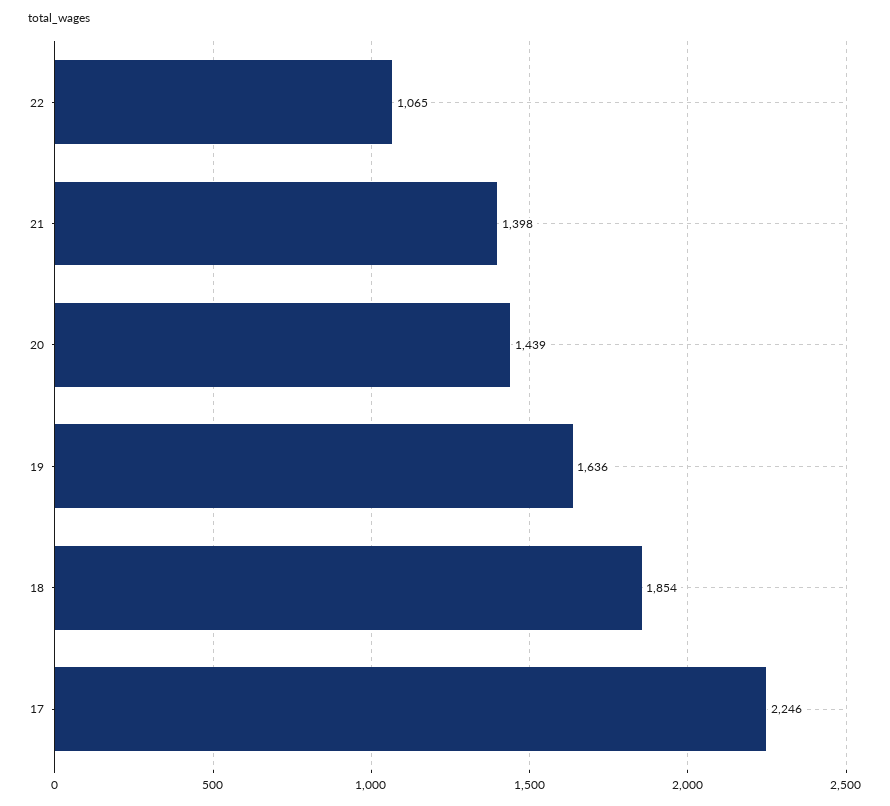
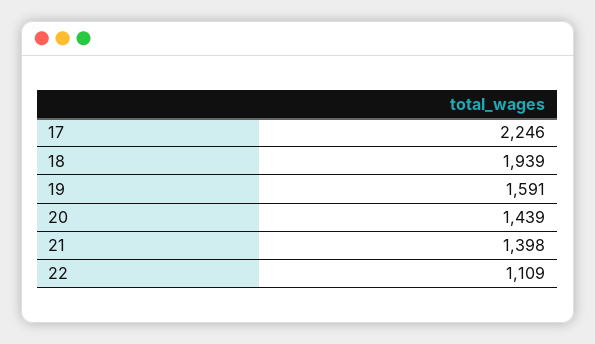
  {
-   "22": 1065,
+   "22": 1109,
    "21": 1398,
    "20": 1439,
-   "19": 1636,
+   "19": 1591,
-   "18": 1854,
+   "18": 1939,
    "17": 2246
  }

